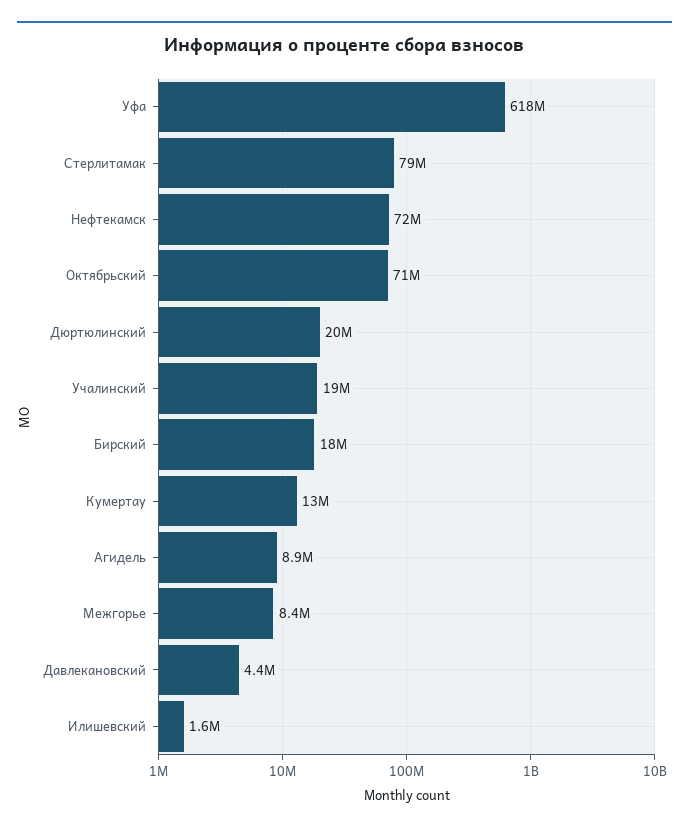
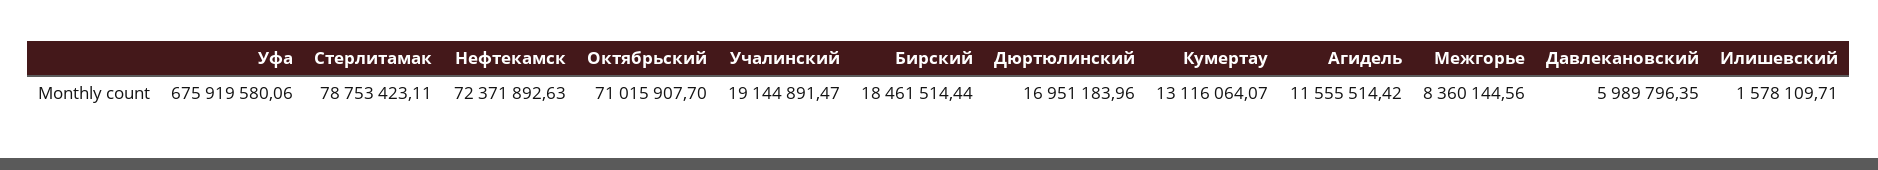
  {
-   "Уфа": 618000000,
+   "Уфа": 675919580.06,
    "Стерлитамак": 78753423.11,
    "Нефтекамск": 72371892.63,
    "Октябрьский": 71015907.7,
-   "Дюртюлинский": 20000000,
+   "Дюртюлинский": 16951183.96,
    "Учалинский": 19144891.47,
    "Бирский": 18461514.44,
    "Кумертау": 13116064.07,
-   "Агидель": 8900000,
+   "Агидель": 11555514.42,
    "Межгорье": 8360144.56,
-   "Давлекановский": 4400000,
+   "Давлекановский": 5989796.35,
    "Илишевский": 1578109.71
  }

